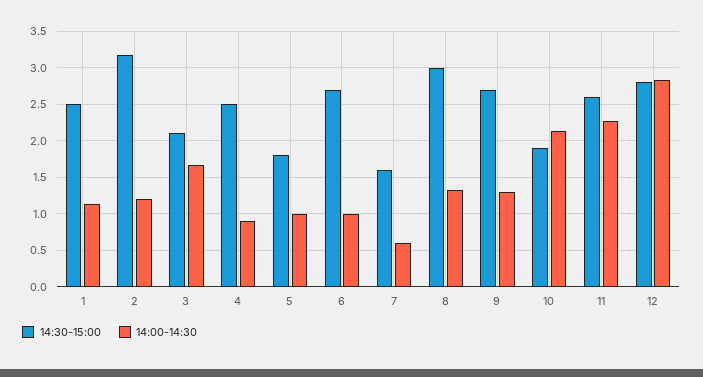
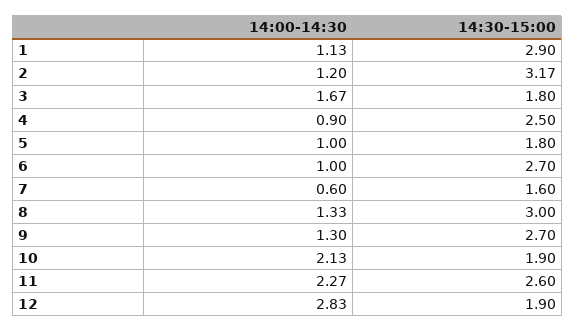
  {
    "14:30-15:00": {
-     "1": 2.5,
+     "1": 2.9,
      "2": 3.17,
-     "3": 2.1,
+     "3": 1.8,
      "4": 2.5,
      "5": 1.8,
      "6": 2.7,
      "7": 1.6,
      "8": 3,
      "9": 2.7,
      "10": 1.9,
      "11": 2.6,
-     "12": 2.8
+     "12": 1.9
    },
    "14:00-14:30": {
      "1": 1.13,
      "2": 1.2,
      "3": 1.67,
      "4": 0.9,
      "5": 1,
      "6": 1,
      "7": 0.6,
      "8": 1.33,
      "9": 1.3,
      "10": 2.13,
      "11": 2.27,
      "12": 2.83
    }
  }

